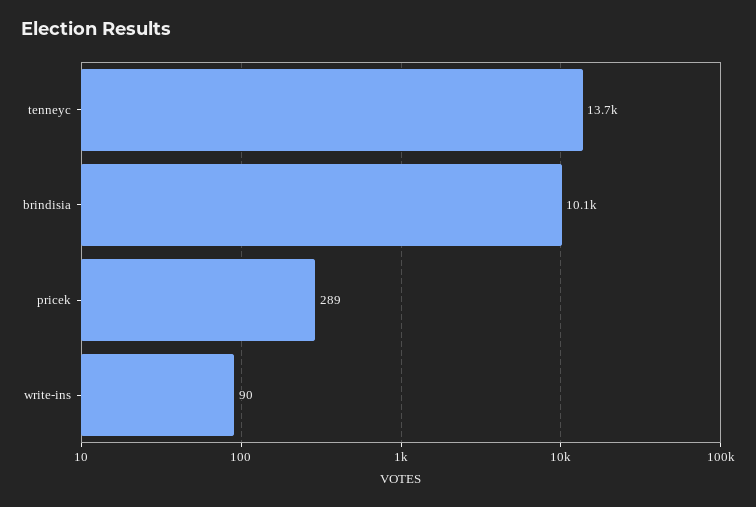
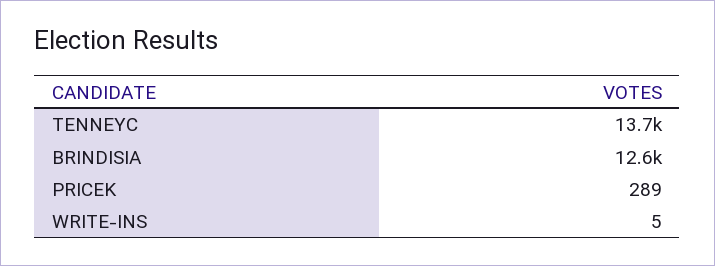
  {
    "tenneyc": 13700,
-   "brindisia": 10100,
+   "brindisia": 12600,
    "pricek": 289,
-   "write-ins": 90
+   "write-ins": 5
  }

